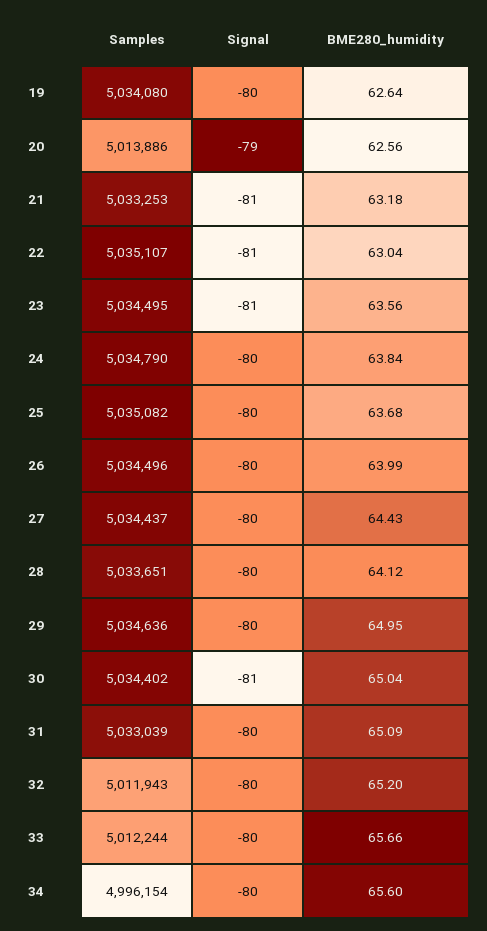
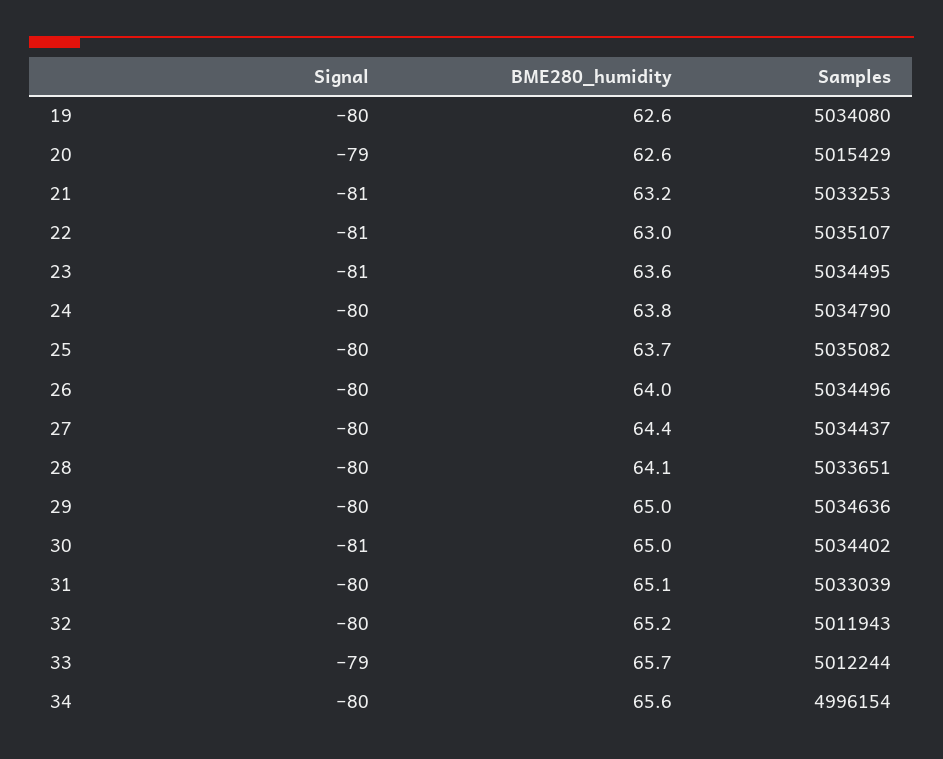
  {
    "Samples": {
      "19": 5034080,
-     "20": 5013886,
+     "20": 5015429,
      "21": 5033253,
      "22": 5035107,
      "23": 5034495,
      "24": 5034790,
      "25": 5035082,
      "26": 5034496,
      "27": 5034437,
      "28": 5033651,
      "29": 5034636,
      "30": 5034402,
      "31": 5033039,
      "32": 5011943,
      "33": 5012244,
      "34": 4996154
    },
    "Signal": {
      "19": -80,
      "20": -79,
      "21": -81,
      "22": -81,
      "23": -81,
      "24": -80,
      "25": -80,
      "26": -80,
      "27": -80,
      "28": -80,
      "29": -80,
      "30": -81,
      "31": -80,
      "32": -80,
-     "33": -80,
+     "33": -79,
      "34": -80
    },
    "BME280_humidity": {
      "19": 62.64,
      "20": 62.56,
      "21": 63.18,
      "22": 63.04,
      "23": 63.56,
      "24": 63.84,
      "25": 63.68,
      "26": 63.99,
      "27": 64.43,
      "28": 64.12,
      "29": 64.95,
      "30": 65.04,
      "31": 65.09,
      "32": 65.2,
      "33": 65.66,
      "34": 65.6
    }
  }

